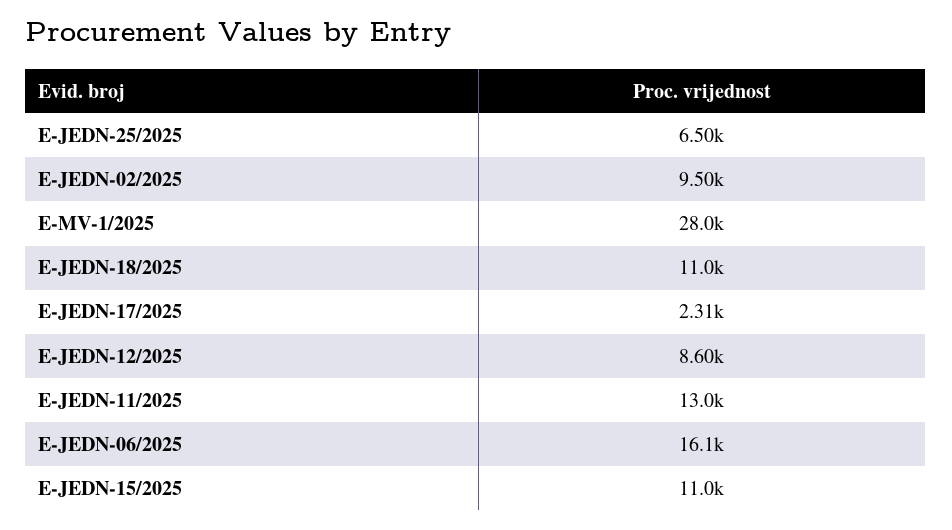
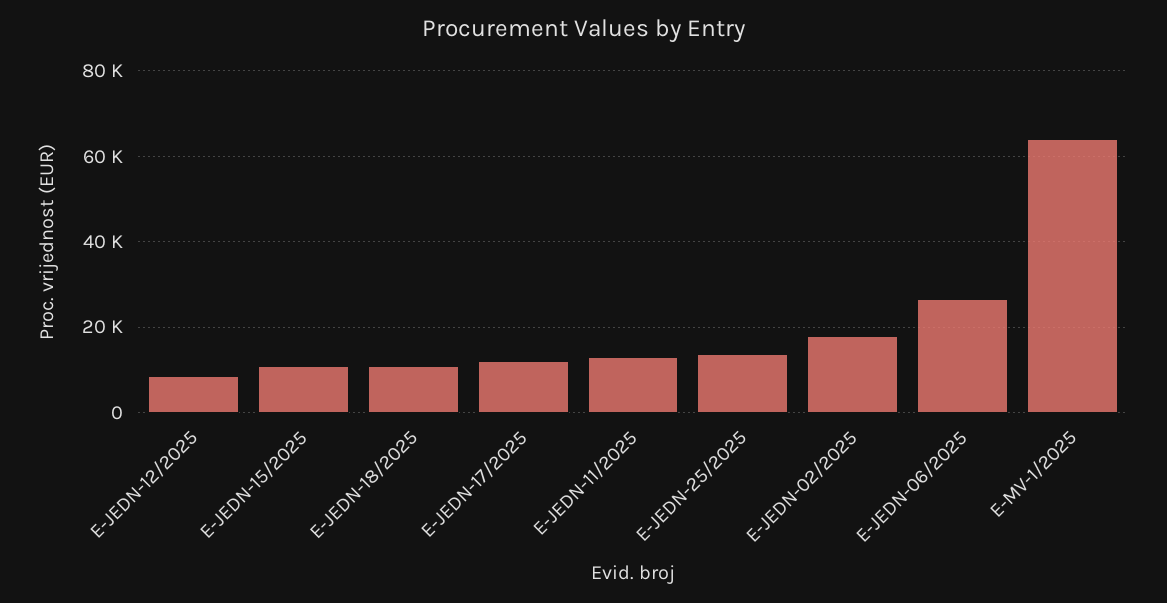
  {
-   "E-JEDN-25/2025": 6500,
+   "E-JEDN-25/2025": 14000,
-   "E-JEDN-02/2025": 9500,
+   "E-JEDN-02/2025": 18000,
-   "E-MV-1/2025": 28000,
+   "E-MV-1/2025": 64000,
    "E-JEDN-18/2025": 11000,
-   "E-JEDN-17/2025": 2310,
+   "E-JEDN-17/2025": 12000,
    "E-JEDN-12/2025": 8600,
    "E-JEDN-11/2025": 13000,
-   "E-JEDN-06/2025": 16100,
+   "E-JEDN-06/2025": 26000,
    "E-JEDN-15/2025": 11000
  }

